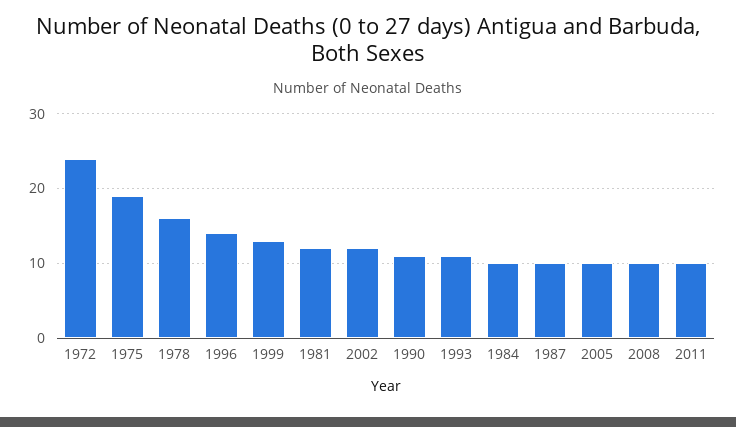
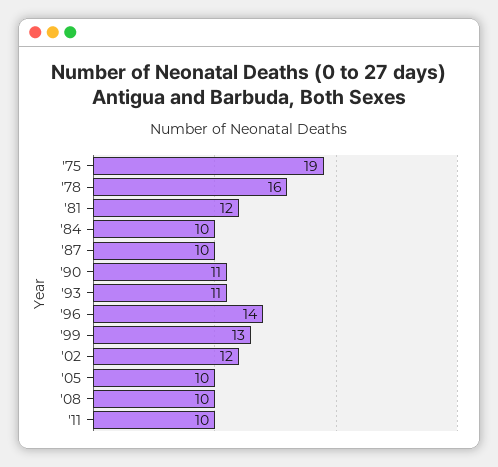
  {
-   "1972": 24,
    "1975": 19,
    "1978": 16,
    "1996": 14,
    "1999": 13,
    "1981": 12,
    "2002": 12,
    "1990": 11,
    "1993": 11,
    "1984": 10,
    "1987": 10,
    "2005": 10,
    "2008": 10,
    "2011": 10
  }

